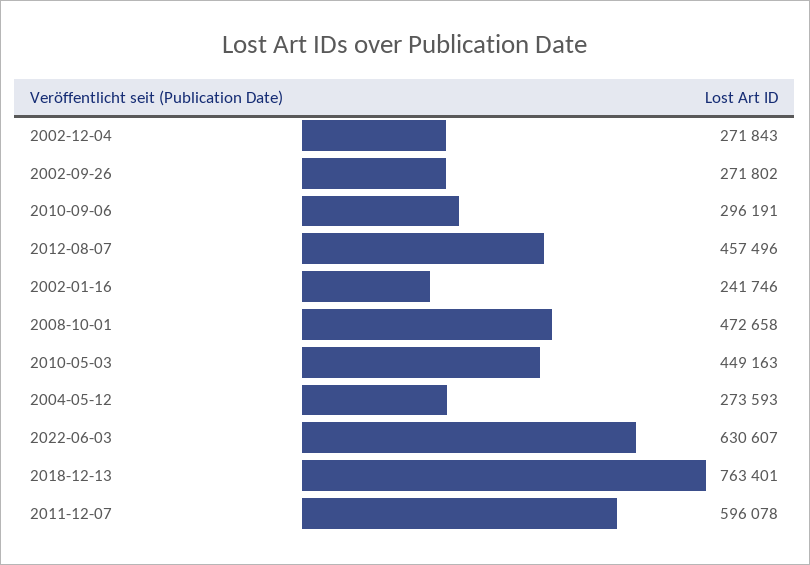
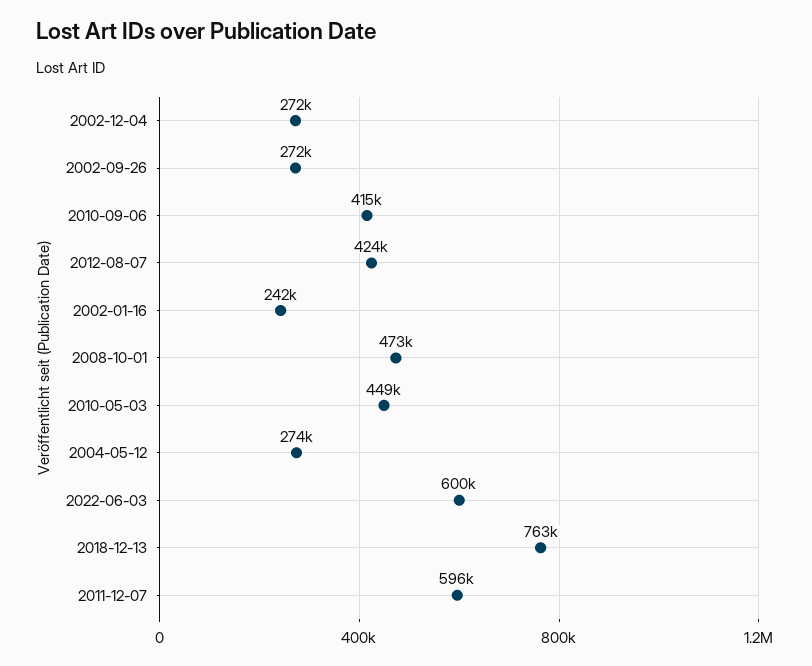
  {
    "2002-12-04": 271843,
    "2002-09-26": 271802,
-   "2010-09-06": 296191,
+   "2010-09-06": 415000,
-   "2012-08-07": 457496,
+   "2012-08-07": 424000,
    "2002-01-16": 241746,
    "2008-10-01": 472658,
    "2010-05-03": 449163,
    "2004-05-12": 273593,
-   "2022-06-03": 630607,
+   "2022-06-03": 600000,
    "2018-12-13": 763401,
    "2011-12-07": 596078
  }

